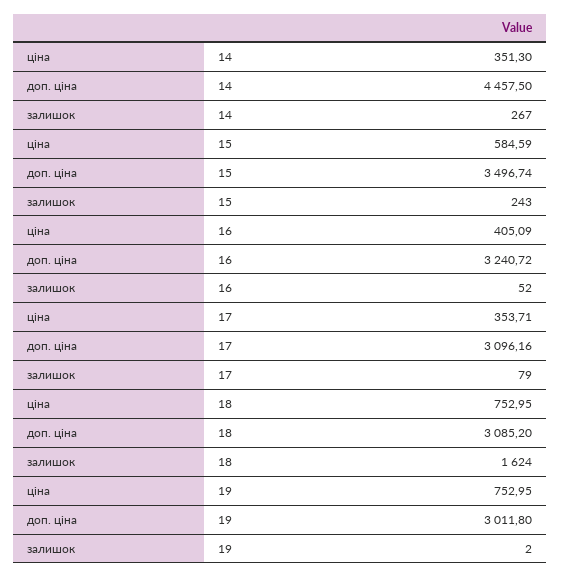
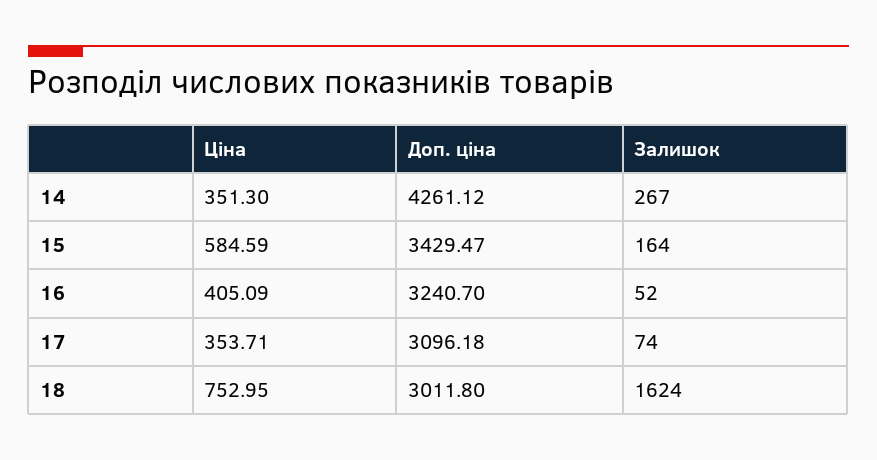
  {
    "ціна": {
      "14": 351.3,
      "15": 584.59,
      "16": 405.09,
      "17": 353.71,
-     "18": 752.95,
+     "18": 752.95
-     "19": 752.95
    },
    "доп. ціна": {
-     "14": 4457.5,
+     "14": 4261.12,
-     "15": 3496.74,
+     "15": 3429.47,
-     "16": 3240.72,
+     "16": 3240.7,
-     "17": 3096.16,
+     "17": 3096.18,
-     "18": 3085.2,
+     "18": 3011.8
-     "19": 3011.8
    },
    "залишок": {
      "14": 267,
-     "15": 243,
+     "15": 164,
      "16": 52,
-     "17": 79,
+     "17": 74,
-     "18": 1624,
+     "18": 1624
-     "19": 2
    }
  }

